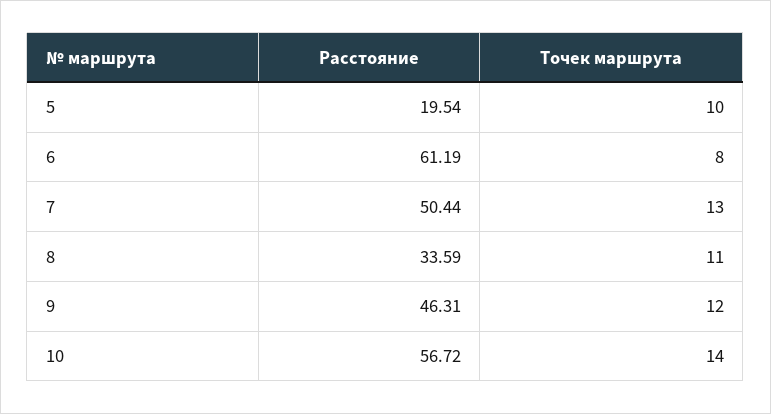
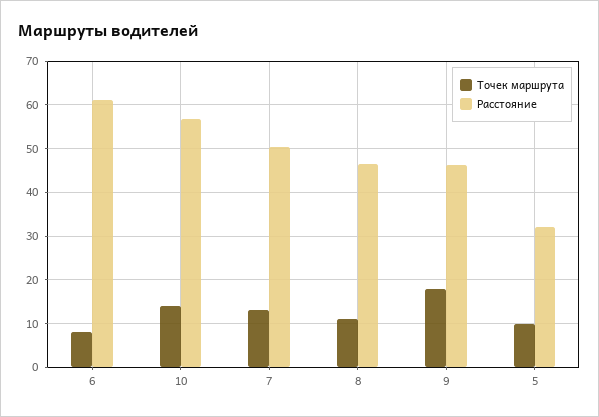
  {
    "Расстояние": {
-     "5": 19.54,
+     "5": 32,
      "6": 61.19,
      "7": 50.44,
-     "8": 33.59,
+     "8": 46,
      "9": 46.31,
      "10": 56.72
    },
    "Точек маршрута": {
      "5": 10,
      "6": 8,
      "7": 13,
      "8": 11,
-     "9": 12,
+     "9": 18,
      "10": 14
    }
  }

